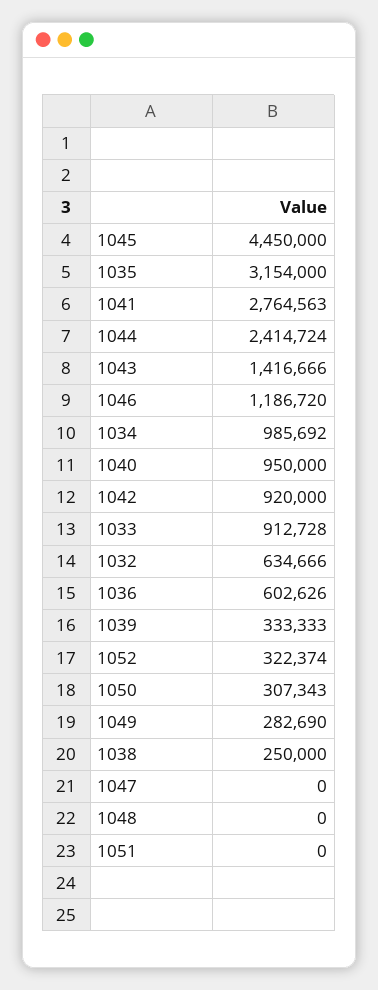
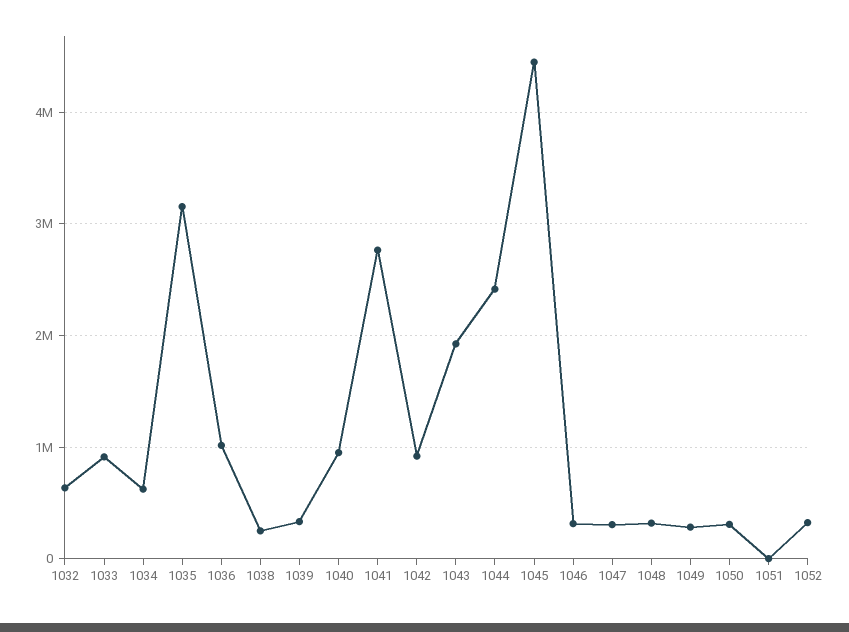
  {
    "1045": 4450000,
    "1035": 3154000,
    "1041": 2764563,
    "1044": 2414724,
-   "1043": 1416666,
+   "1043": 1900000,
-   "1046": 1186720,
+   "1046": 300000,
-   "1034": 985692,
+   "1034": 600000,
    "1040": 950000,
    "1042": 920000,
    "1033": 912728,
    "1032": 634666,
-   "1036": 602626,
+   "1036": 1000000,
    "1039": 333333,
    "1052": 322374,
    "1050": 307343,
    "1049": 282690,
    "1038": 250000,
-   "1047": 0,
+   "1047": 300000,
-   "1048": 0,
+   "1048": 300000,
    "1051": 0
  }

